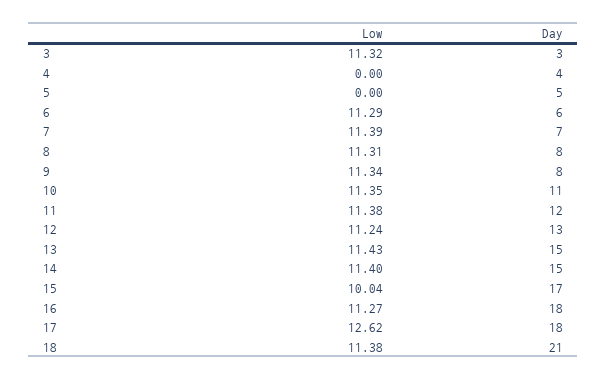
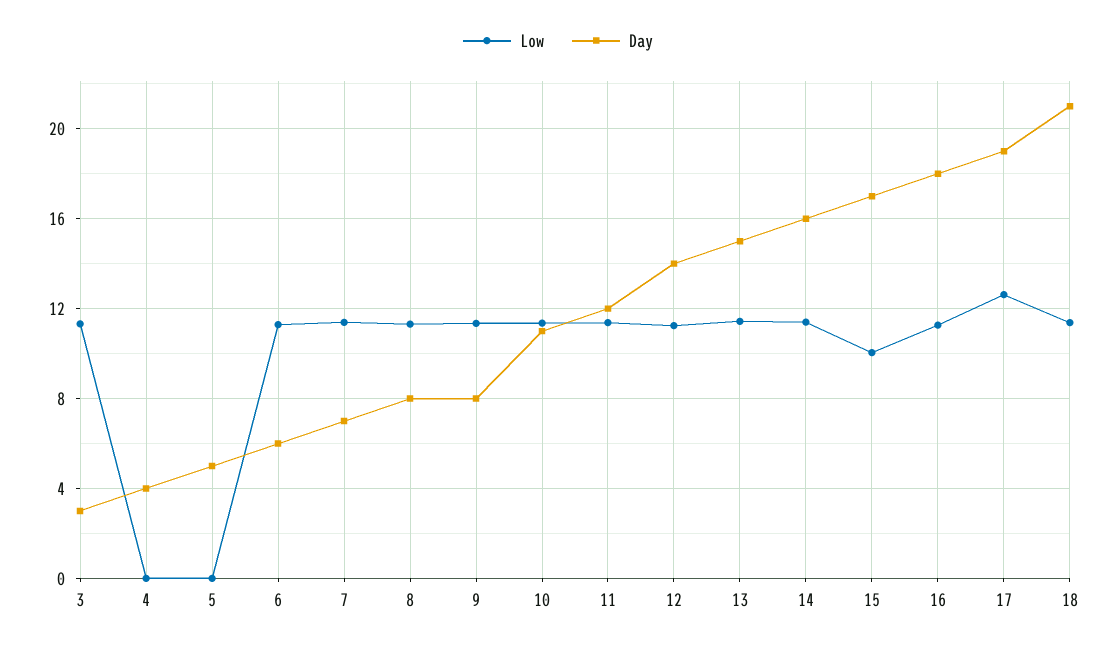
  {
    "Low": {
      "3": 11.32,
      "4": 0,
      "5": 0,
      "6": 11.29,
      "7": 11.39,
      "8": 11.31,
      "9": 11.34,
      "10": 11.35,
      "11": 11.38,
      "12": 11.24,
      "13": 11.43,
      "14": 11.4,
      "15": 10.04,
      "16": 11.27,
      "17": 12.62,
      "18": 11.38
    },
    "Day": {
      "3": 3,
      "4": 4,
      "5": 5,
      "6": 6,
      "7": 7,
      "8": 8,
      "9": 8,
      "10": 11,
      "11": 12,
-     "12": 13,
+     "12": 14,
      "13": 15,
-     "14": 15,
+     "14": 16,
      "15": 17,
      "16": 18,
-     "17": 18,
+     "17": 19,
      "18": 21
    }
  }

